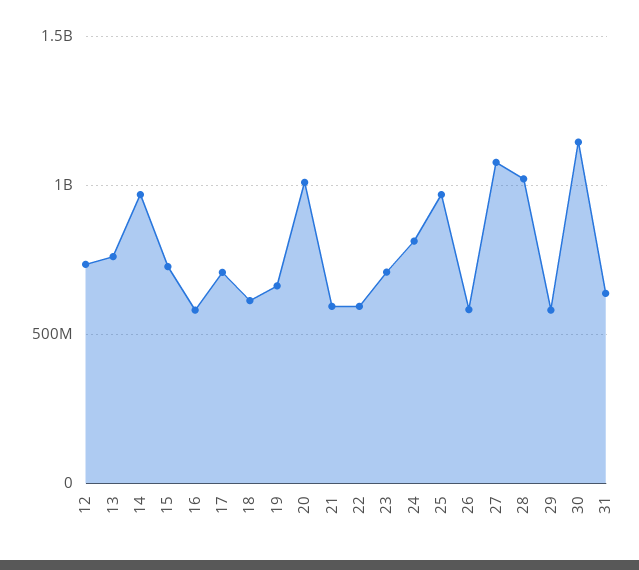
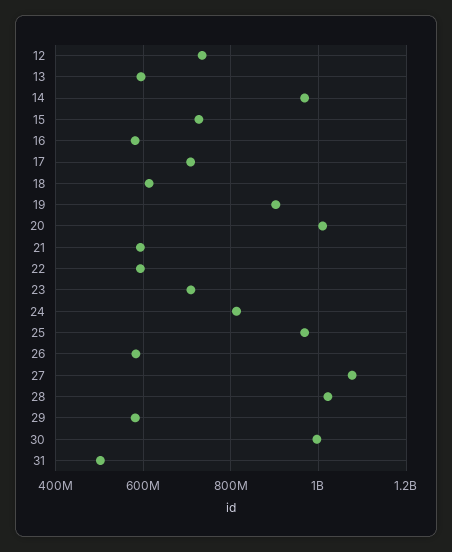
  {
    "12": 740000000,
-   "13": 750000000,
+   "13": 600000000,
    "14": 960000000,
    "15": 720000000,
    "16": 580000000,
    "17": 700000000,
    "18": 620000000,
-   "19": 650000000,
+   "19": 900000000,
    "20": 1000000000,
    "21": 600000000,
    "22": 600000000,
    "23": 700000000,
    "24": 820000000,
    "25": 960000000,
    "26": 580000000,
    "27": 1080000000,
    "28": 1020000000,
    "29": 580000000,
-   "30": 1150000000,
+   "30": 1000000000,
-   "31": 650000000
+   "31": 500000000
  }

